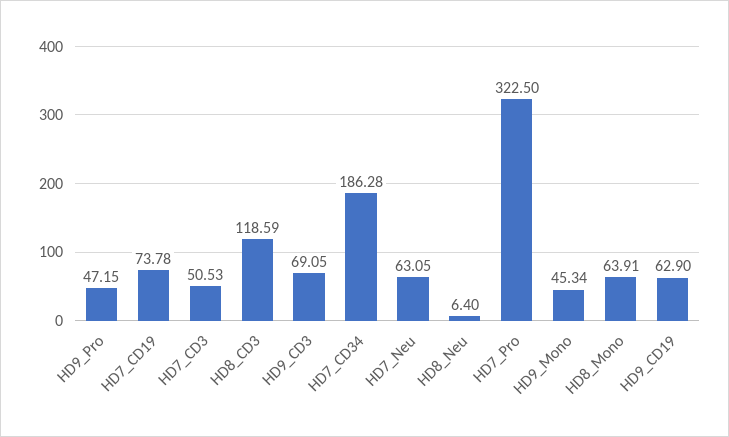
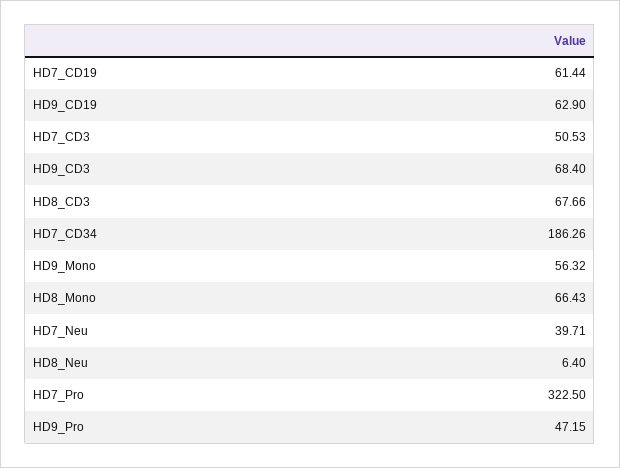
  {
    "HD9_Pro": 47.15,
-   "HD7_CD19": 73.78,
+   "HD7_CD19": 61.44,
    "HD7_CD3": 50.53,
-   "HD8_CD3": 118.59,
+   "HD8_CD3": 67.66,
-   "HD9_CD3": 69.05,
+   "HD9_CD3": 68.4,
-   "HD7_CD34": 186.28,
+   "HD7_CD34": 186.26,
-   "HD7_Neu": 63.05,
+   "HD7_Neu": 39.71,
    "HD8_Neu": 6.4,
    "HD7_Pro": 322.5,
-   "HD9_Mono": 45.34,
+   "HD9_Mono": 56.32,
-   "HD8_Mono": 63.91,
+   "HD8_Mono": 66.43,
    "HD9_CD19": 62.9
  }

